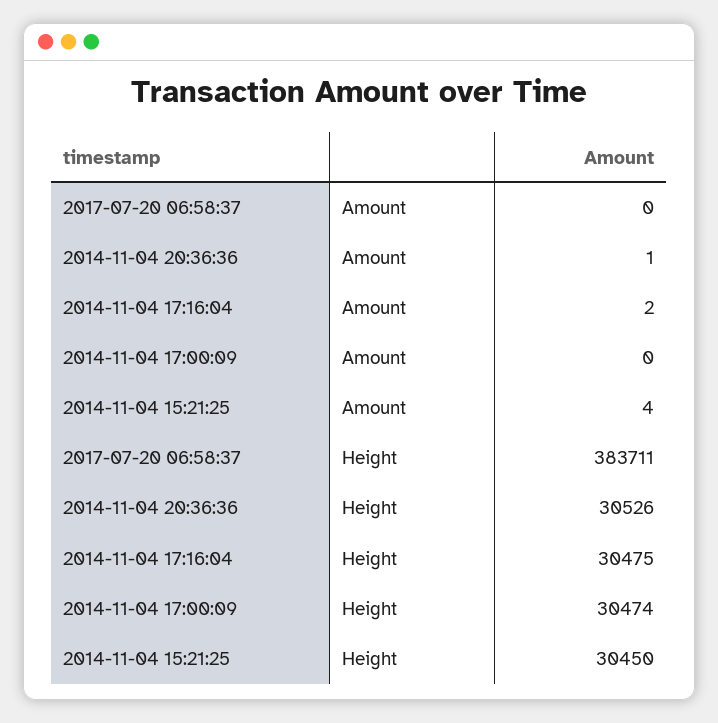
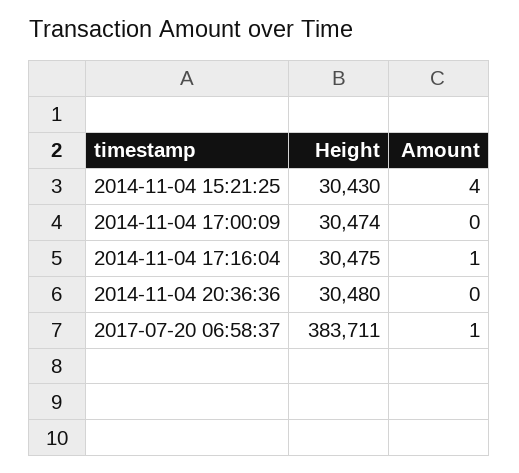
  {
    "2017-07-20 06:58:37": {
-     "Amount": 0,
+     "Amount": 1,
      "Height": 383711
    },
    "2014-11-04 20:36:36": {
-     "Amount": 1,
+     "Amount": 0,
-     "Height": 30526
+     "Height": 30480
    },
    "2014-11-04 17:16:04": {
-     "Amount": 2,
+     "Amount": 1,
      "Height": 30475
    },
    "2014-11-04 17:00:09": {
      "Amount": 0,
      "Height": 30474
    },
    "2014-11-04 15:21:25": {
      "Amount": 4,
-     "Height": 30450
+     "Height": 30430
    }
  }

